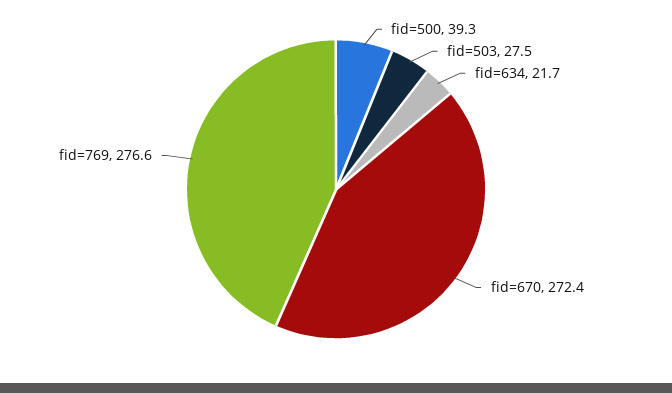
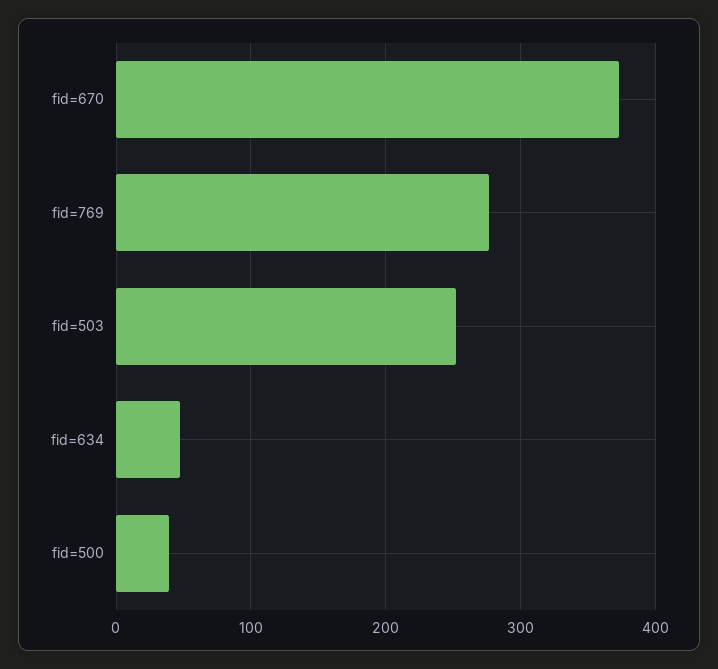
  {
    "fid=500": 39.3,
-   "fid=503": 27.5,
+   "fid=503": 250,
-   "fid=634": 21.7,
+   "fid=634": 50,
-   "fid=670": 272.4,
+   "fid=670": 370,
    "fid=769": 276.6
  }

